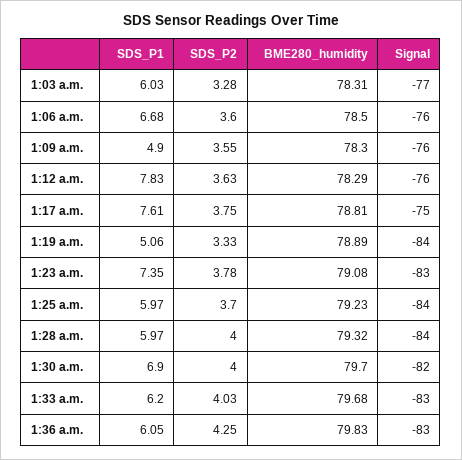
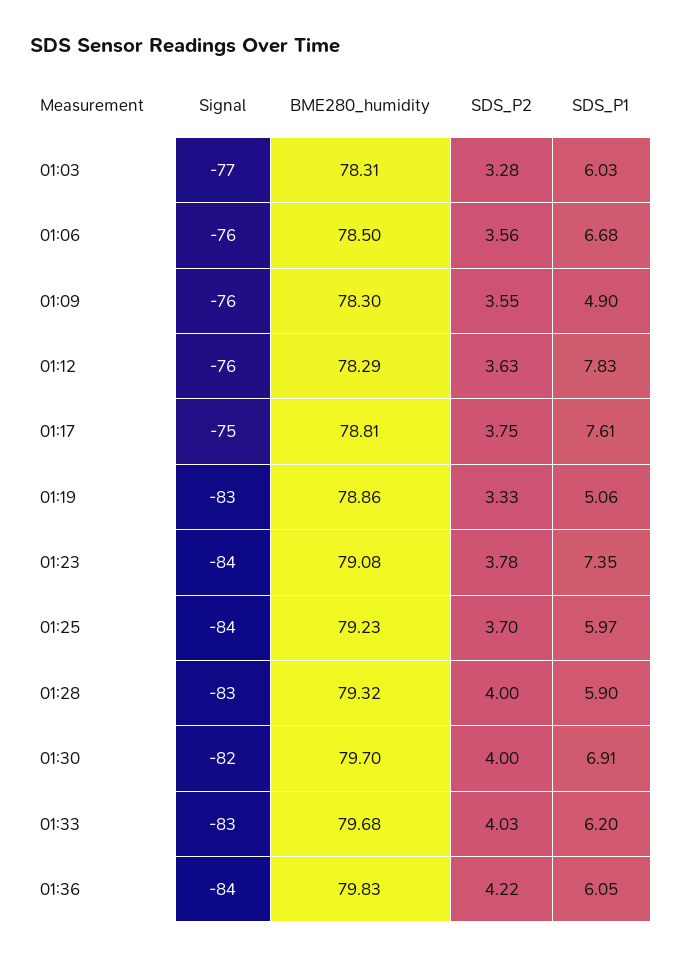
  {
    "SDS_P1": {
      "1:03 a.m.": 6.03,
      "1:06 a.m.": 6.68,
      "1:09 a.m.": 4.9,
      "1:12 a.m.": 7.83,
      "1:17 a.m.": 7.61,
      "1:19 a.m.": 5.06,
      "1:23 a.m.": 7.35,
      "1:25 a.m.": 5.97,
-     "1:28 a.m.": 5.97,
+     "1:28 a.m.": 5.9,
-     "1:30 a.m.": 6.9,
+     "1:30 a.m.": 6.91,
      "1:33 a.m.": 6.2,
      "1:36 a.m.": 6.05
    },
    "SDS_P2": {
      "1:03 a.m.": 3.28,
-     "1:06 a.m.": 3.6,
+     "1:06 a.m.": 3.56,
      "1:09 a.m.": 3.55,
      "1:12 a.m.": 3.63,
      "1:17 a.m.": 3.75,
      "1:19 a.m.": 3.33,
      "1:23 a.m.": 3.78,
      "1:25 a.m.": 3.7,
      "1:28 a.m.": 4,
      "1:30 a.m.": 4,
      "1:33 a.m.": 4.03,
-     "1:36 a.m.": 4.25
+     "1:36 a.m.": 4.22
    },
    "BME280_humidity": {
      "1:03 a.m.": 78.31,
      "1:06 a.m.": 78.5,
      "1:09 a.m.": 78.3,
      "1:12 a.m.": 78.29,
      "1:17 a.m.": 78.81,
-     "1:19 a.m.": 78.89,
+     "1:19 a.m.": 78.86,
      "1:23 a.m.": 79.08,
      "1:25 a.m.": 79.23,
      "1:28 a.m.": 79.32,
      "1:30 a.m.": 79.7,
      "1:33 a.m.": 79.68,
      "1:36 a.m.": 79.83
    },
    "Signal": {
      "1:03 a.m.": -77,
      "1:06 a.m.": -76,
      "1:09 a.m.": -76,
      "1:12 a.m.": -76,
      "1:17 a.m.": -75,
-     "1:19 a.m.": -84,
+     "1:19 a.m.": -83,
-     "1:23 a.m.": -83,
+     "1:23 a.m.": -84,
      "1:25 a.m.": -84,
-     "1:28 a.m.": -84,
+     "1:28 a.m.": -83,
      "1:30 a.m.": -82,
      "1:33 a.m.": -83,
-     "1:36 a.m.": -83
+     "1:36 a.m.": -84
    }
  }

